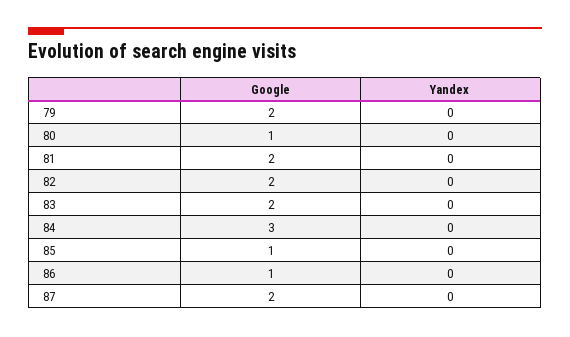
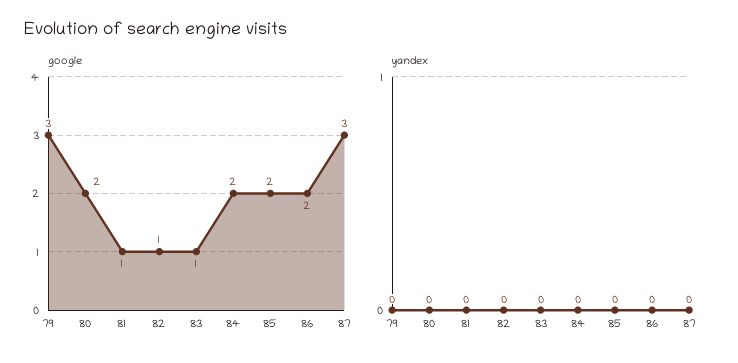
  {
    "Google": {
-     "79": 2,
+     "79": 3,
-     "80": 1,
+     "80": 2,
-     "81": 2,
+     "81": 1,
-     "82": 2,
+     "82": 1,
-     "83": 2,
+     "83": 1,
-     "84": 3,
+     "84": 2,
-     "85": 1,
+     "85": 2,
-     "86": 1,
+     "86": 2,
-     "87": 2
+     "87": 3
    },
    "Yandex": {
      "79": 0,
      "80": 0,
      "81": 0,
      "82": 0,
      "83": 0,
      "84": 0,
      "85": 0,
      "86": 0,
      "87": 0
    }
  }

